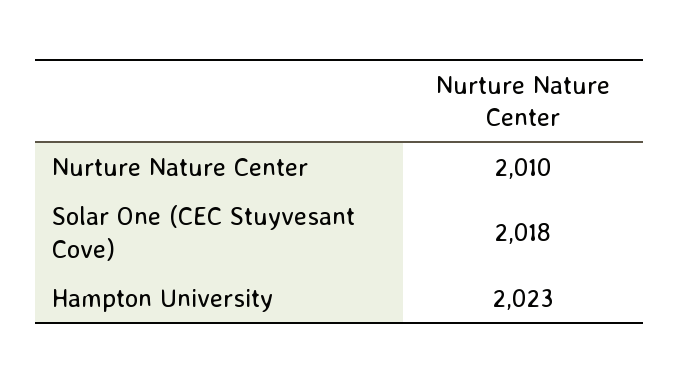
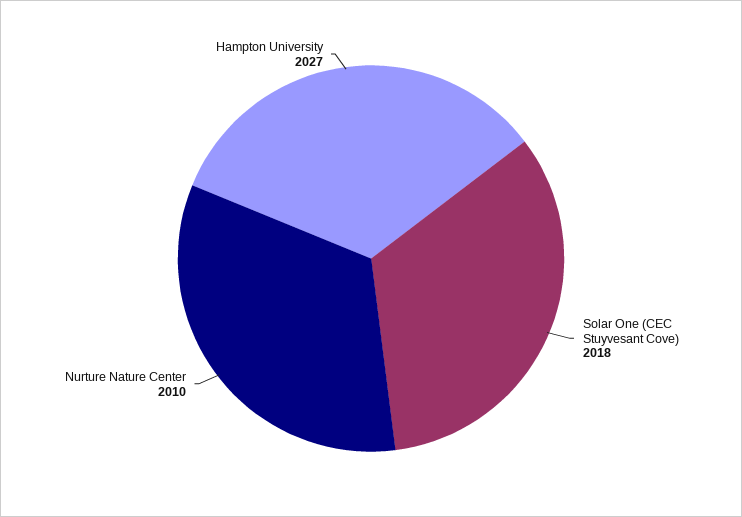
  {
    "Nurture Nature Center": 2010,
    "Solar One (CEC Stuyvesant Cove)": 2018,
-   "Hampton University": 2023
+   "Hampton University": 2027
  }

